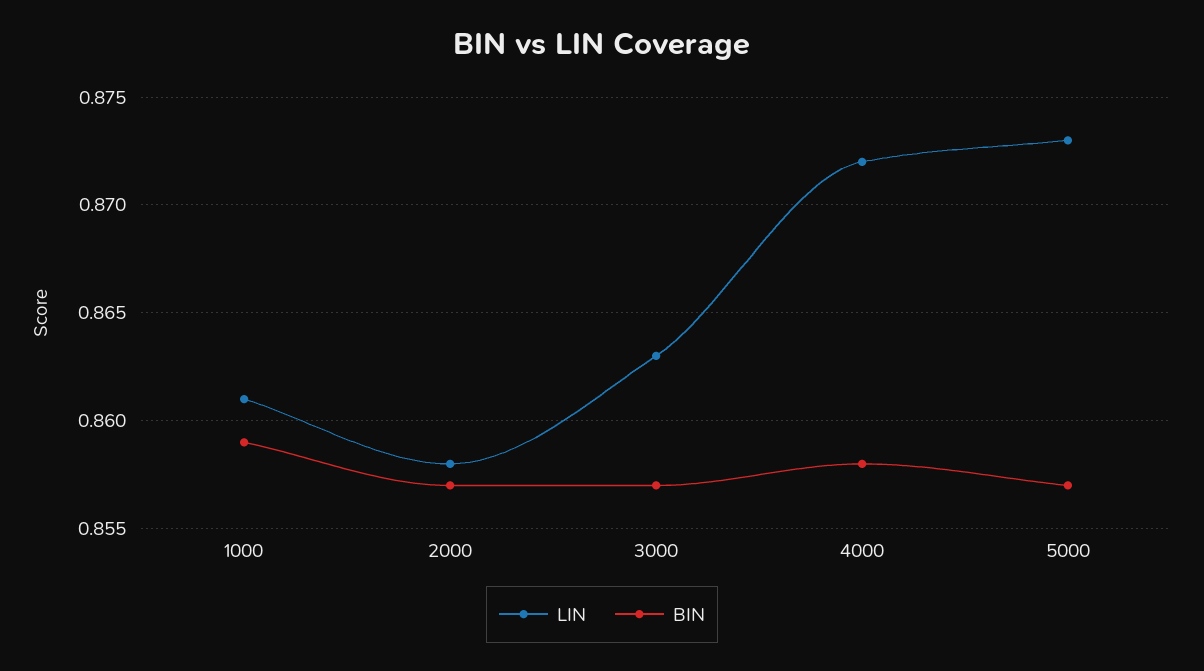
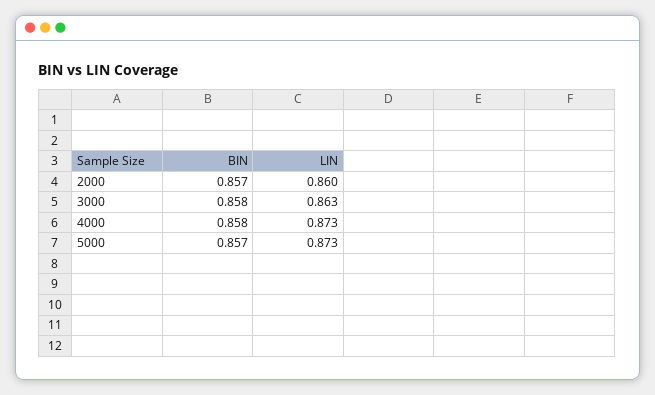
  {
    "LIN": {
-     "1000": 0.861,
-     "2000": 0.858,
+     "2000": 0.86,
      "3000": 0.863,
-     "4000": 0.872,
+     "4000": 0.873,
      "5000": 0.873
    },
    "BIN": {
-     "1000": 0.859,
      "2000": 0.857,
-     "3000": 0.857,
+     "3000": 0.858,
      "4000": 0.858,
      "5000": 0.857
    }
  }

